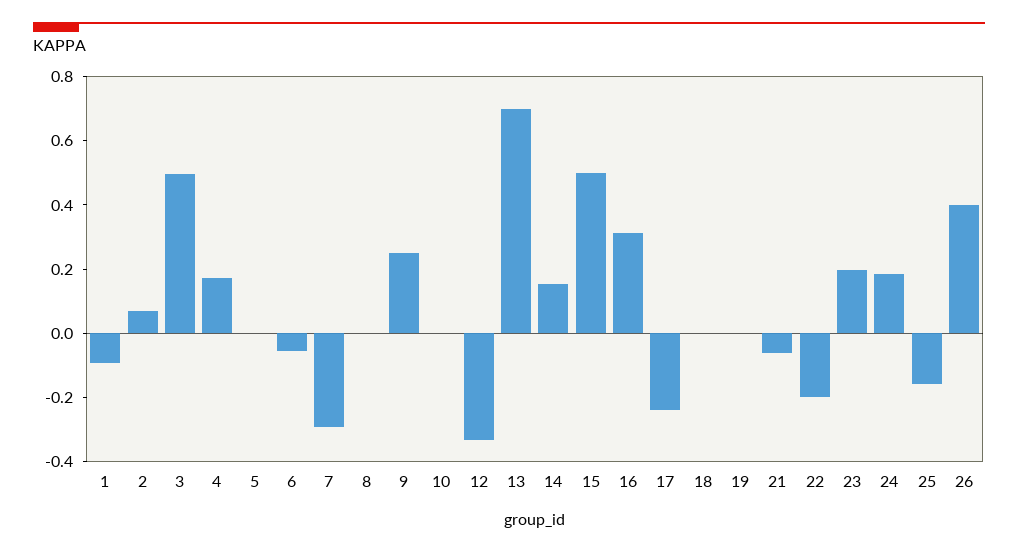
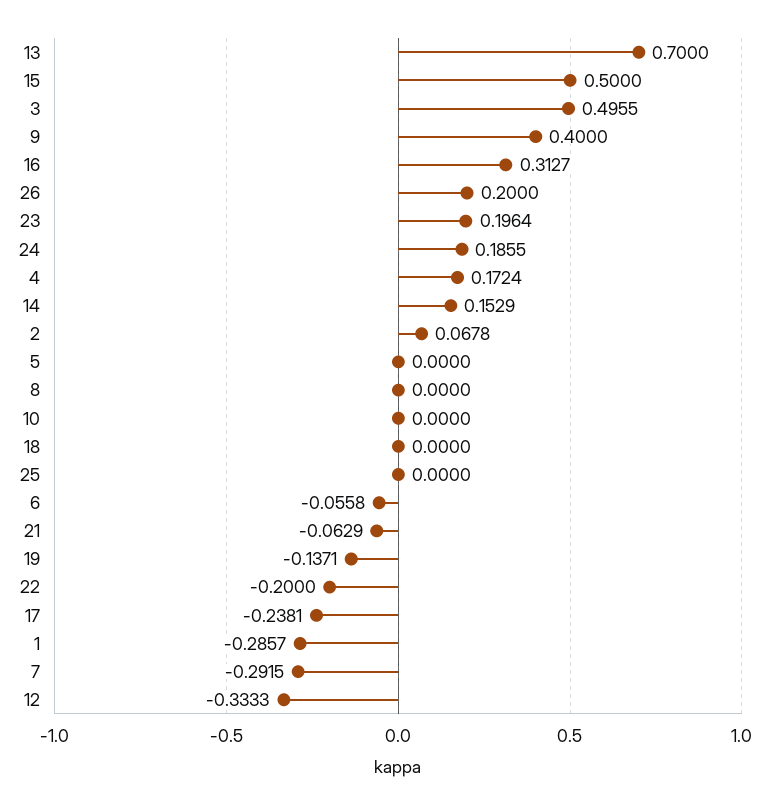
  {
-   "1": -0.1,
+   "1": -0.2857,
    "2": 0.0678,
    "3": 0.4955,
    "4": 0.1724,
    "5": 0,
    "6": -0.0558,
    "7": -0.2915,
    "8": 0,
-   "9": 0.25,
+   "9": 0.4,
    "10": 0,
    "12": -0.3333,
    "13": 0.7,
    "14": 0.1529,
    "15": 0.5,
    "16": 0.3127,
    "17": -0.2381,
    "18": 0,
-   "19": 0,
+   "19": -0.1371,
    "21": -0.0629,
    "22": -0.2,
    "23": 0.1964,
    "24": 0.1855,
-   "25": -0.15,
+   "25": 0,
-   "26": 0.4
+   "26": 0.2
  }

